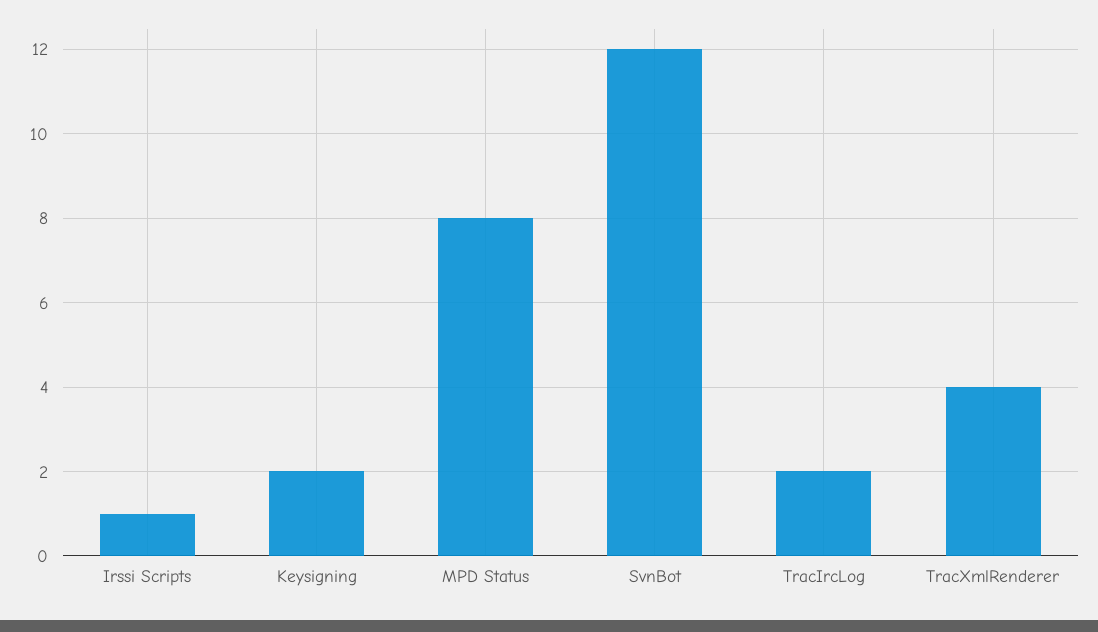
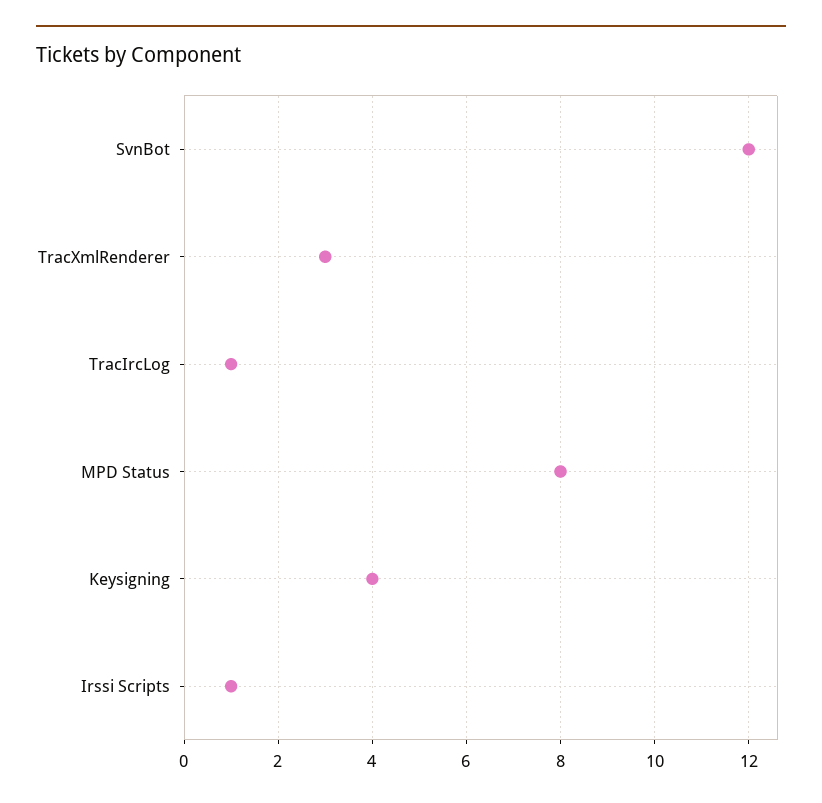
  {
    "Irssi Scripts": 1,
-   "Keysigning": 2,
+   "Keysigning": 4,
    "MPD Status": 8,
    "SvnBot": 12,
-   "TracIrcLog": 2,
+   "TracIrcLog": 1,
-   "TracXmlRenderer": 4
+   "TracXmlRenderer": 3
  }

